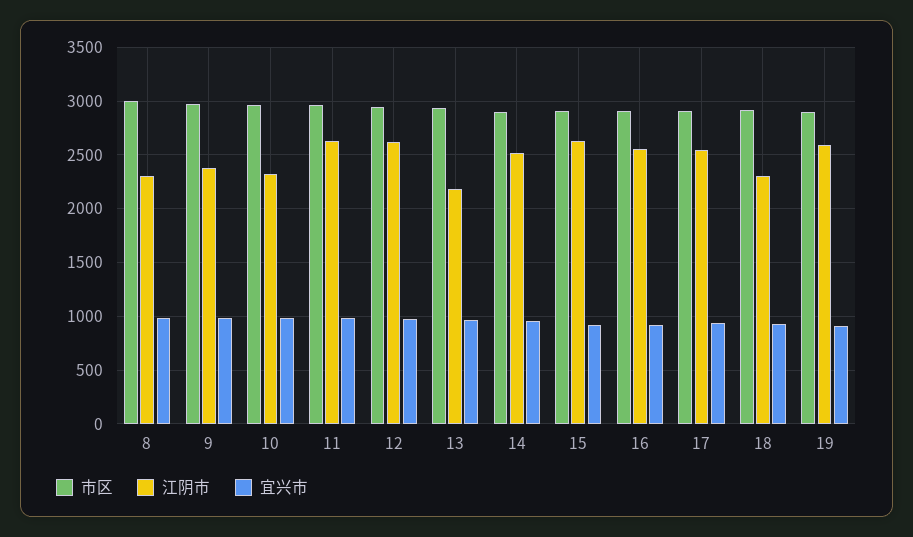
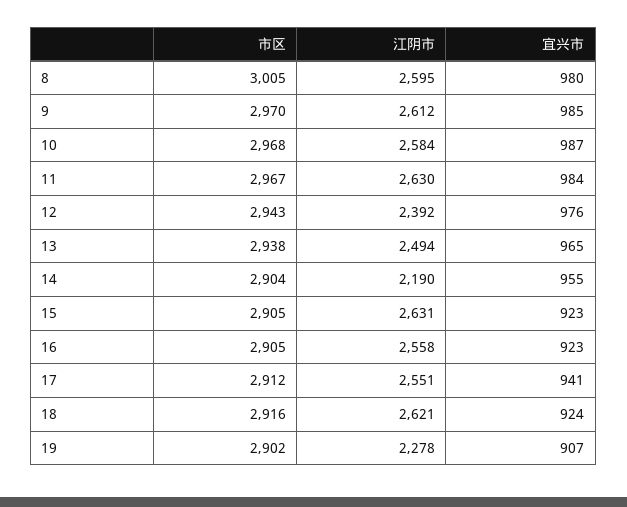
  {
    "市区": {
      "8": 3005,
      "9": 2970,
      "10": 2968,
      "11": 2967,
      "12": 2943,
      "13": 2938,
      "14": 2904,
      "15": 2905,
      "16": 2905,
      "17": 2912,
      "18": 2916,
      "19": 2902
    },
    "江阴市": {
-     "8": 2300,
+     "8": 2595,
-     "9": 2400,
+     "9": 2612,
-     "10": 2300,
+     "10": 2584,
      "11": 2630,
-     "12": 2600,
+     "12": 2392,
-     "13": 2200,
+     "13": 2494,
-     "14": 2500,
+     "14": 2190,
      "15": 2631,
      "16": 2558,
      "17": 2551,
-     "18": 2300,
+     "18": 2621,
-     "19": 2600
+     "19": 2278
    },
    "宜兴市": {
      "8": 980,
      "9": 985,
      "10": 987,
      "11": 984,
      "12": 976,
      "13": 965,
      "14": 955,
      "15": 923,
      "16": 923,
      "17": 941,
      "18": 924,
      "19": 907
    }
  }

